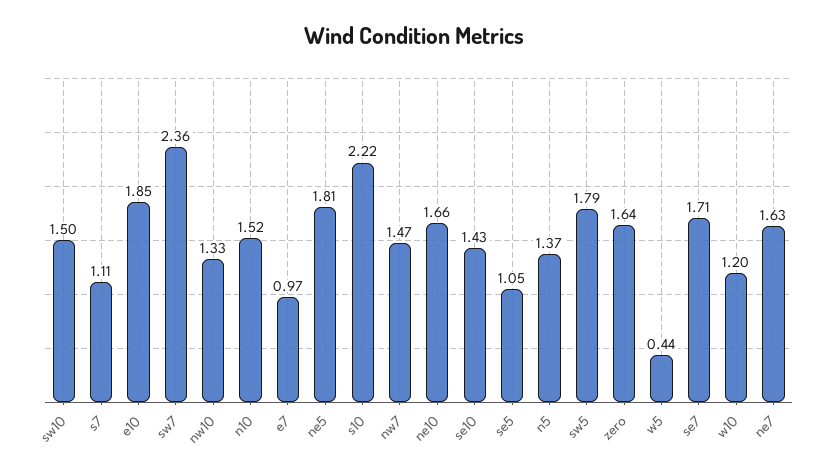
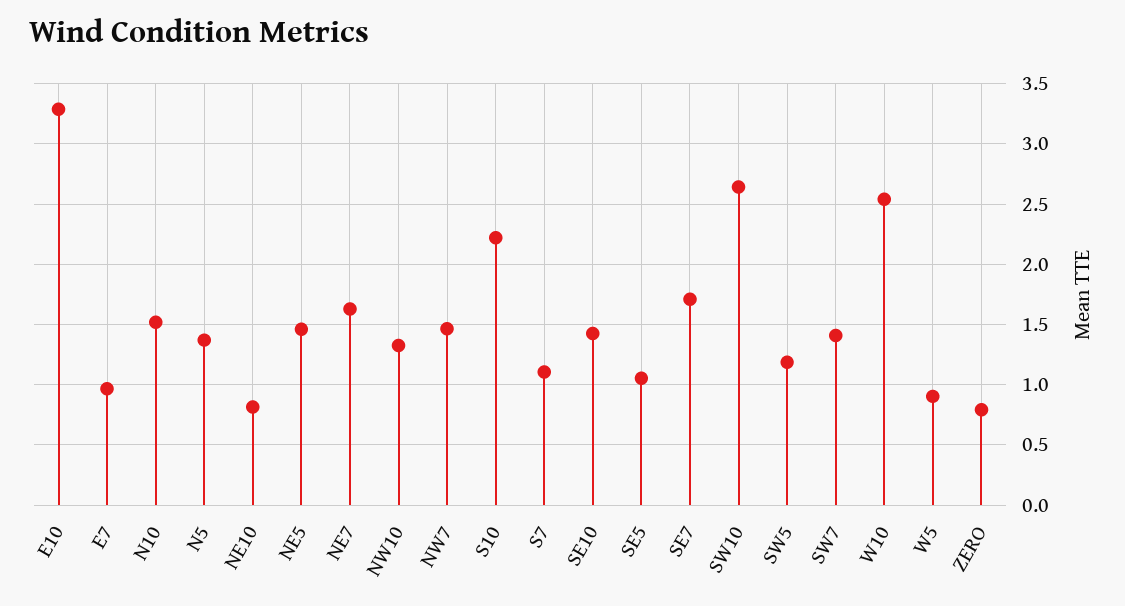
  {
-   "sw10": 1.5,
+   "sw10": 2.65,
    "s7": 1.11,
-   "e10": 1.85,
+   "e10": 3.3,
-   "sw7": 2.36,
+   "sw7": 1.4,
    "nw10": 1.33,
    "n10": 1.52,
    "e7": 0.97,
-   "ne5": 1.81,
+   "ne5": 1.45,
    "s10": 2.22,
    "nw7": 1.47,
-   "ne10": 1.66,
+   "ne10": 0.8,
    "se10": 1.43,
    "se5": 1.05,
    "n5": 1.37,
-   "sw5": 1.79,
+   "sw5": 1.2,
-   "zero": 1.64,
+   "zero": 0.8,
-   "w5": 0.44,
+   "w5": 0.9,
    "se7": 1.71,
-   "w10": 1.2,
+   "w10": 2.55,
    "ne7": 1.63
  }

